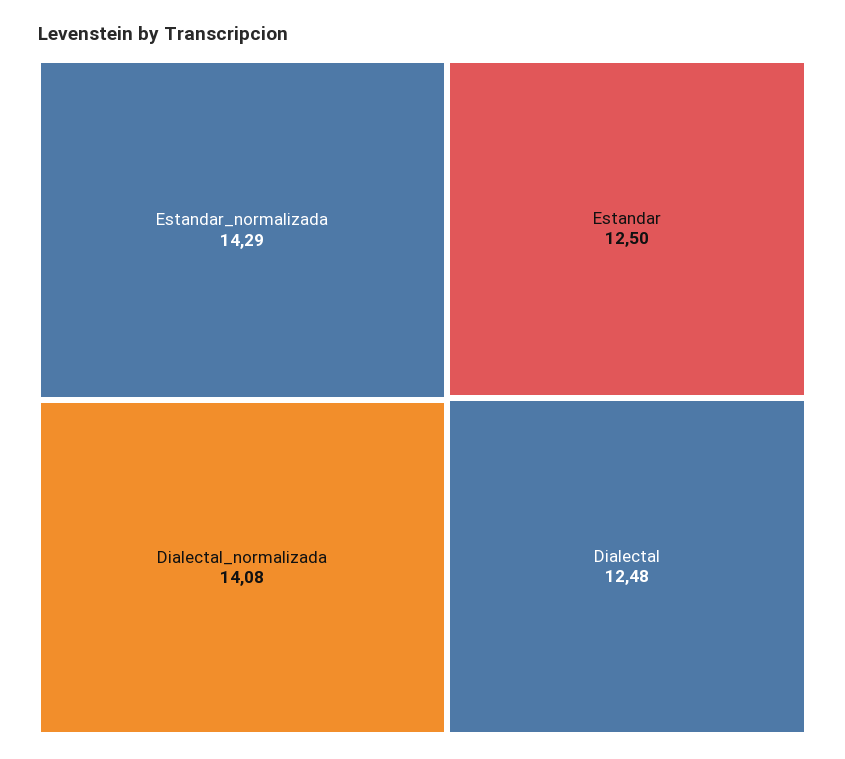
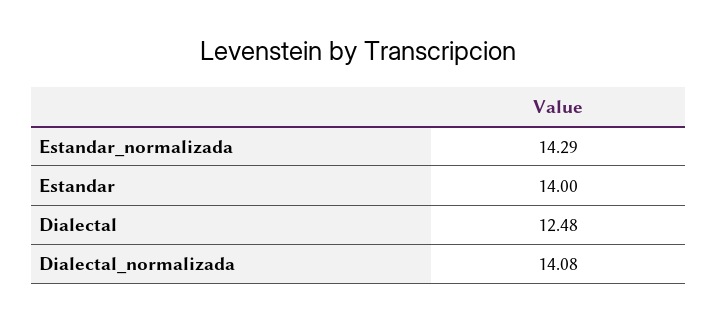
  {
    "Estandar_normalizada": 14.29,
    "Dialectal_normalizada": 14.08,
-   "Estandar": 12.5,
+   "Estandar": 14,
    "Dialectal": 12.48
  }

